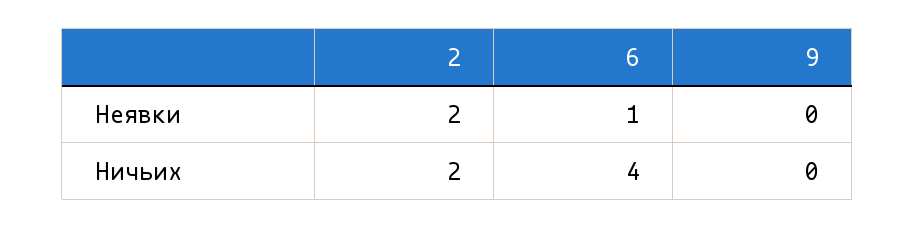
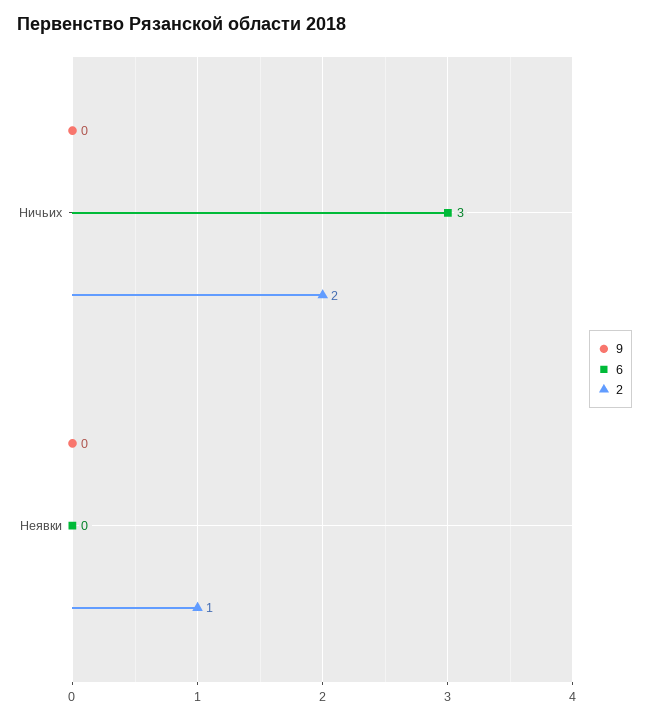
  {
    "2": {
-     "Неявки": 2,
+     "Неявки": 1,
      "Ничьих": 2
    },
    "6": {
-     "Неявки": 1,
+     "Неявки": 0,
-     "Ничьих": 4
+     "Ничьих": 3
    },
    "9": {
      "Неявки": 0,
      "Ничьих": 0
    }
  }

